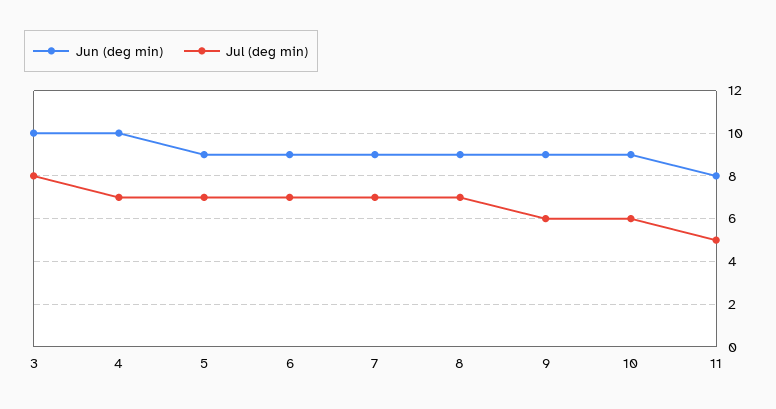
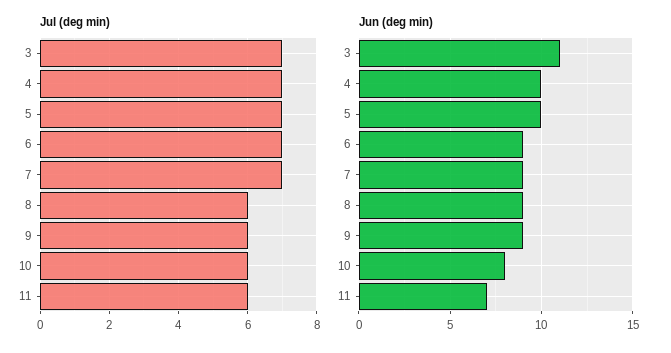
  {
    "Jun (deg min)": {
-     "3": 10,
+     "3": 11,
      "4": 10,
-     "5": 9,
+     "5": 10,
      "6": 9,
      "7": 9,
      "8": 9,
      "9": 9,
-     "10": 9,
+     "10": 8,
-     "11": 8
+     "11": 7
    },
    "Jul (deg min)": {
-     "3": 8,
+     "3": 7,
      "4": 7,
      "5": 7,
      "6": 7,
      "7": 7,
-     "8": 7,
+     "8": 6,
      "9": 6,
      "10": 6,
-     "11": 5
+     "11": 6
    }
  }

